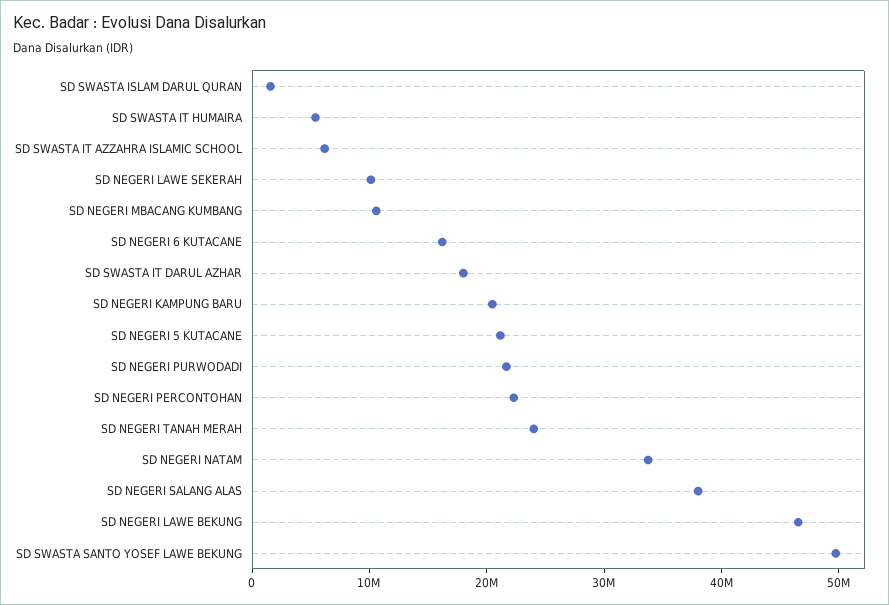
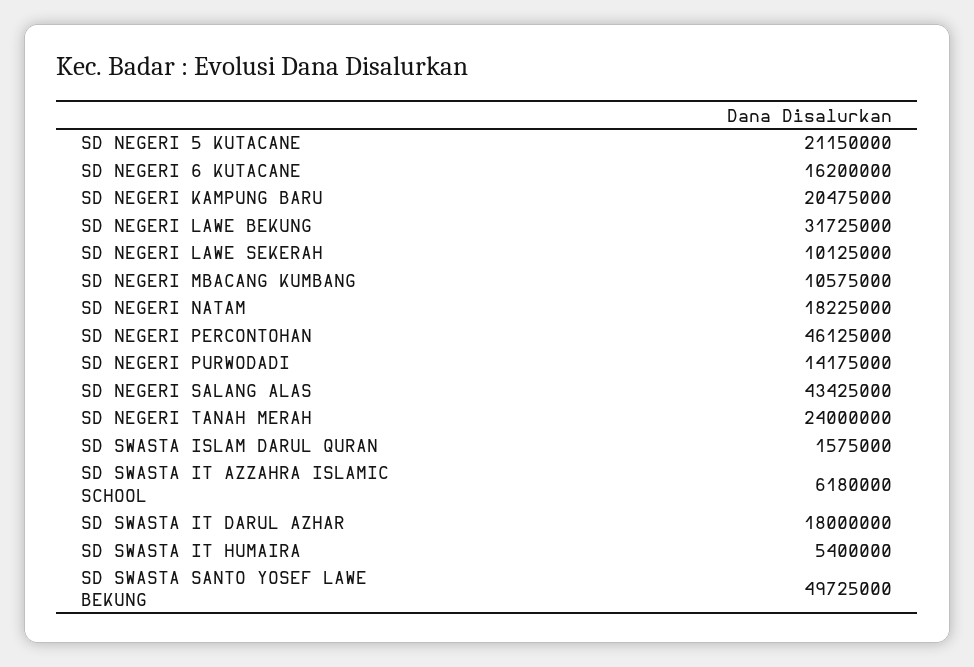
  {
    "SD SWASTA ISLAM DARUL QURAN": 1575000,
    "SD SWASTA IT HUMAIRA": 5400000,
    "SD SWASTA IT AZZAHRA ISLAMIC SCHOOL": 6180000,
    "SD NEGERI LAWE SEKERAH": 10125000,
    "SD NEGERI MBACANG KUMBANG": 10575000,
    "SD NEGERI 6 KUTACANE": 16200000,
    "SD SWASTA IT DARUL AZHAR": 18000000,
    "SD NEGERI KAMPUNG BARU": 20475000,
    "SD NEGERI 5 KUTACANE": 21150000,
-   "SD NEGERI PURWODADI": 22000000,
+   "SD NEGERI PURWODADI": 14175000,
-   "SD NEGERI PERCONTOHAN": 22000000,
+   "SD NEGERI PERCONTOHAN": 46125000,
    "SD NEGERI TANAH MERAH": 24000000,
-   "SD NEGERI NATAM": 34000000,
+   "SD NEGERI NATAM": 18225000,
-   "SD NEGERI SALANG ALAS": 38000000,
+   "SD NEGERI SALANG ALAS": 43425000,
-   "SD NEGERI LAWE BEKUNG": 46000000,
+   "SD NEGERI LAWE BEKUNG": 31725000,
    "SD SWASTA SANTO YOSEF LAWE BEKUNG": 49725000
  }

